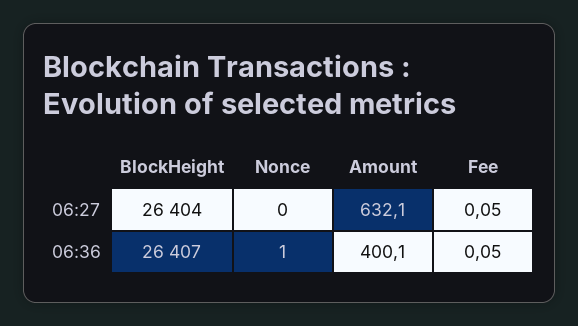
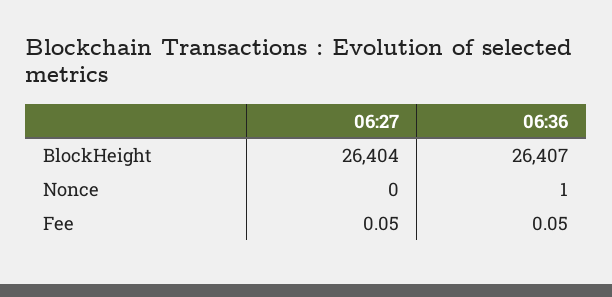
  {
    "BlockHeight": {
      "06:27": 26404,
      "06:36": 26407
    },
    "Nonce": {
      "06:27": 0,
      "06:36": 1
    },
-   "Amount": {
-     "06:27": 632.1,
-     "06:36": 400.1
-   },
    "Fee": {
      "06:27": 0.05,
      "06:36": 0.05
    }
  }

